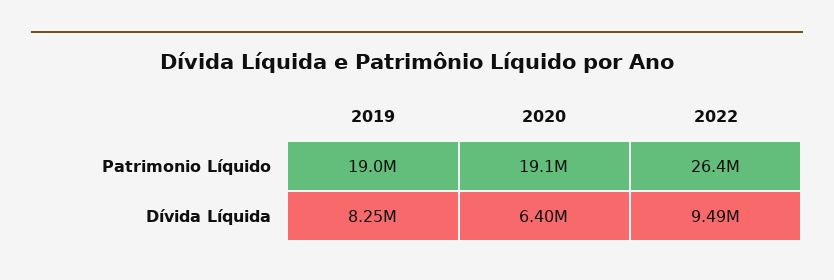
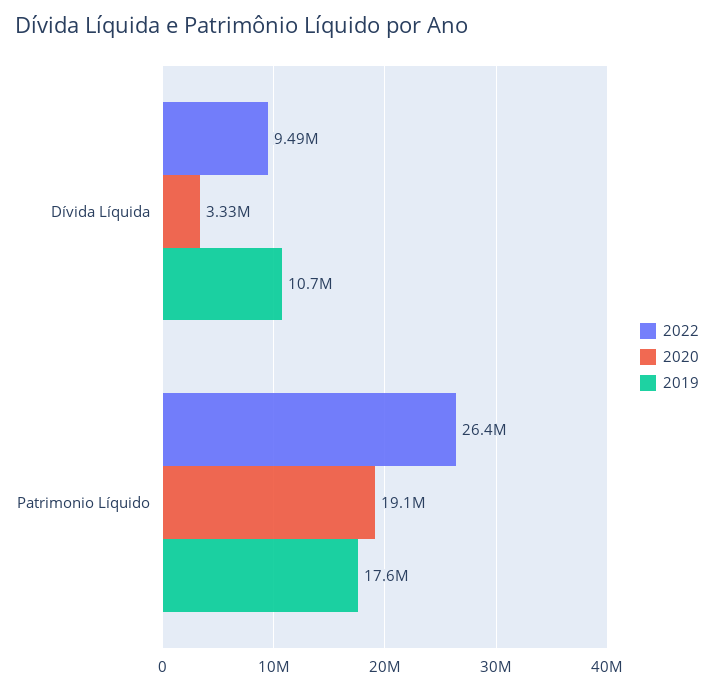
  {
    "2019": {
-     "Patrimonio Líquido": 19000000,
+     "Patrimonio Líquido": 17600000,
-     "Dívida Líquida": 8250000
+     "Dívida Líquida": 10700000
    },
    "2020": {
      "Patrimonio Líquido": 19100000,
-     "Dívida Líquida": 6400000
+     "Dívida Líquida": 3330000
    },
    "2022": {
      "Patrimonio Líquido": 26400000,
      "Dívida Líquida": 9490000
    }
  }

